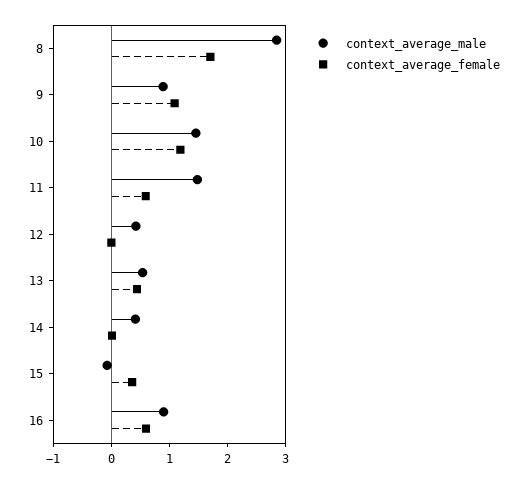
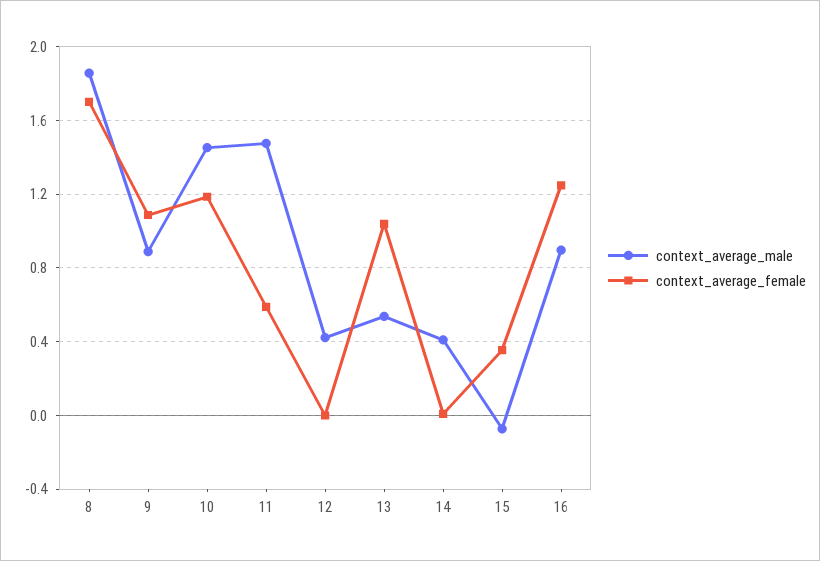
  {
    "context_average_male": {
-     "8": 2.8,
+     "8": 1.85,
      "9": 0.9,
      "10": 1.45,
      "11": 1.5,
      "12": 0.4,
      "13": 0.55,
      "14": 0.4,
      "15": -0.05,
      "16": 0.9
    },
    "context_average_female": {
      "8": 1.7,
      "9": 1.1,
      "10": 1.2,
      "11": 0.6,
      "12": 0,
-     "13": 0.4,
+     "13": 1.05,
      "14": 0,
      "15": 0.35,
-     "16": 0.6
+     "16": 1.25
    }
  }

